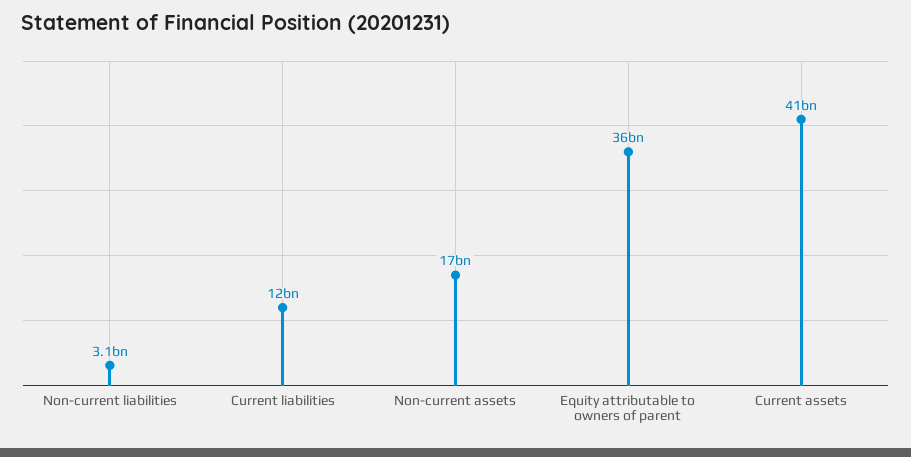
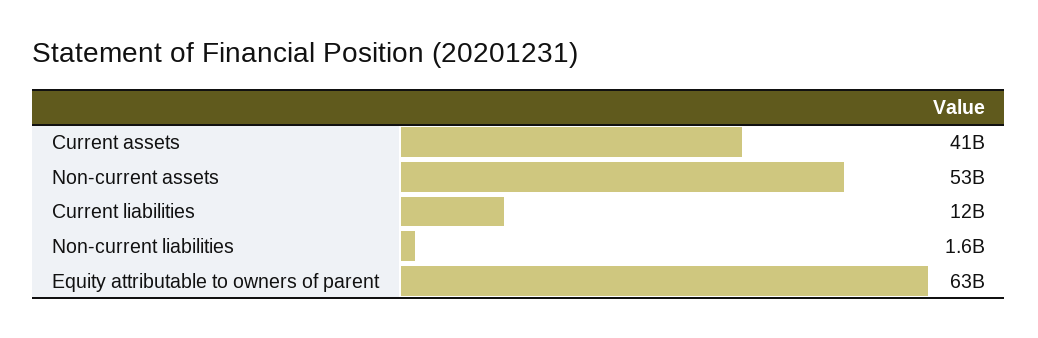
  {
-   "Non-current liabilities": 3100000000,
+   "Non-current liabilities": 1600000000,
    "Current liabilities": 12000000000,
-   "Non-current assets": 17000000000,
+   "Non-current assets": 53000000000,
-   "Equity attributable to owners of parent": 36000000000,
+   "Equity attributable to owners of parent": 63000000000,
    "Current assets": 41000000000
  }

